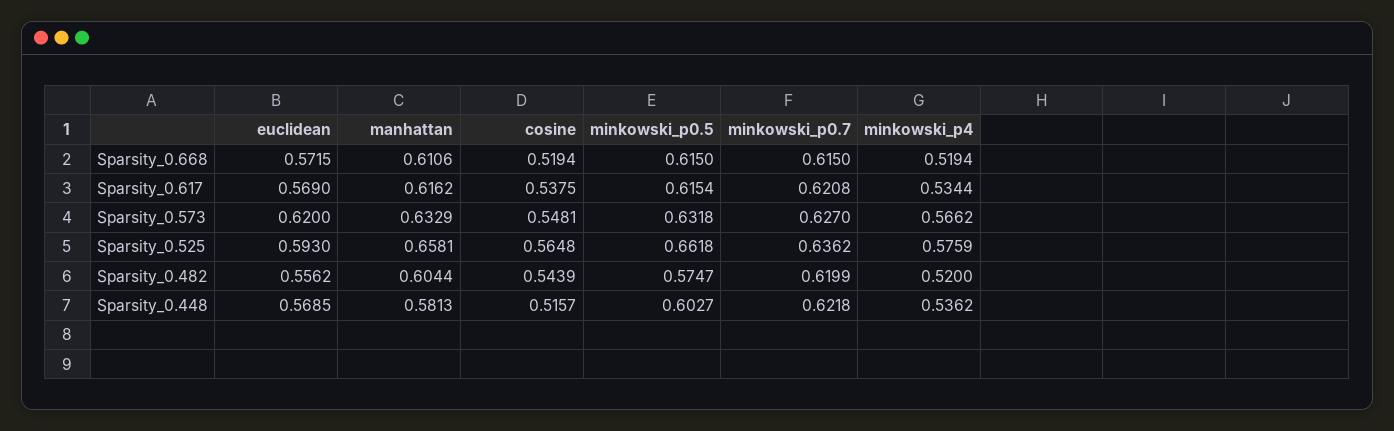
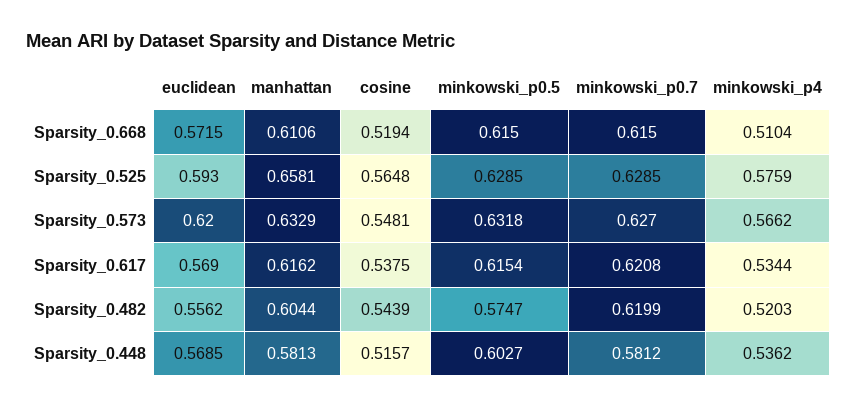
  {
    "euclidean": {
      "Sparsity_0.668": 0.5715,
      "Sparsity_0.617": 0.569,
      "Sparsity_0.573": 0.62,
      "Sparsity_0.525": 0.593,
      "Sparsity_0.482": 0.5562,
      "Sparsity_0.448": 0.5685
    },
    "manhattan": {
      "Sparsity_0.668": 0.6106,
      "Sparsity_0.617": 0.6162,
      "Sparsity_0.573": 0.6329,
      "Sparsity_0.525": 0.6581,
      "Sparsity_0.482": 0.6044,
      "Sparsity_0.448": 0.5813
    },
    "cosine": {
      "Sparsity_0.668": 0.5194,
      "Sparsity_0.617": 0.5375,
      "Sparsity_0.573": 0.5481,
      "Sparsity_0.525": 0.5648,
      "Sparsity_0.482": 0.5439,
      "Sparsity_0.448": 0.5157
    },
    "minkowski_p0.5": {
      "Sparsity_0.668": 0.615,
      "Sparsity_0.617": 0.6154,
      "Sparsity_0.573": 0.6318,
-     "Sparsity_0.525": 0.6618,
+     "Sparsity_0.525": 0.6285,
      "Sparsity_0.482": 0.5747,
      "Sparsity_0.448": 0.6027
    },
    "minkowski_p0.7": {
      "Sparsity_0.668": 0.615,
      "Sparsity_0.617": 0.6208,
      "Sparsity_0.573": 0.627,
-     "Sparsity_0.525": 0.6362,
+     "Sparsity_0.525": 0.6285,
      "Sparsity_0.482": 0.6199,
-     "Sparsity_0.448": 0.6218
+     "Sparsity_0.448": 0.5812
    },
    "minkowski_p4": {
-     "Sparsity_0.668": 0.5194,
+     "Sparsity_0.668": 0.5104,
      "Sparsity_0.617": 0.5344,
      "Sparsity_0.573": 0.5662,
      "Sparsity_0.525": 0.5759,
-     "Sparsity_0.482": 0.52,
+     "Sparsity_0.482": 0.5203,
      "Sparsity_0.448": 0.5362
    }
  }

